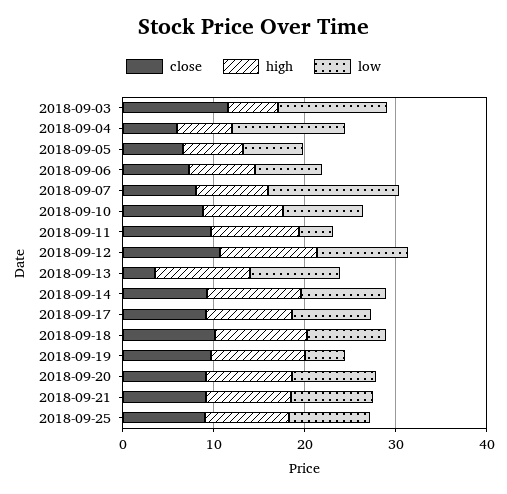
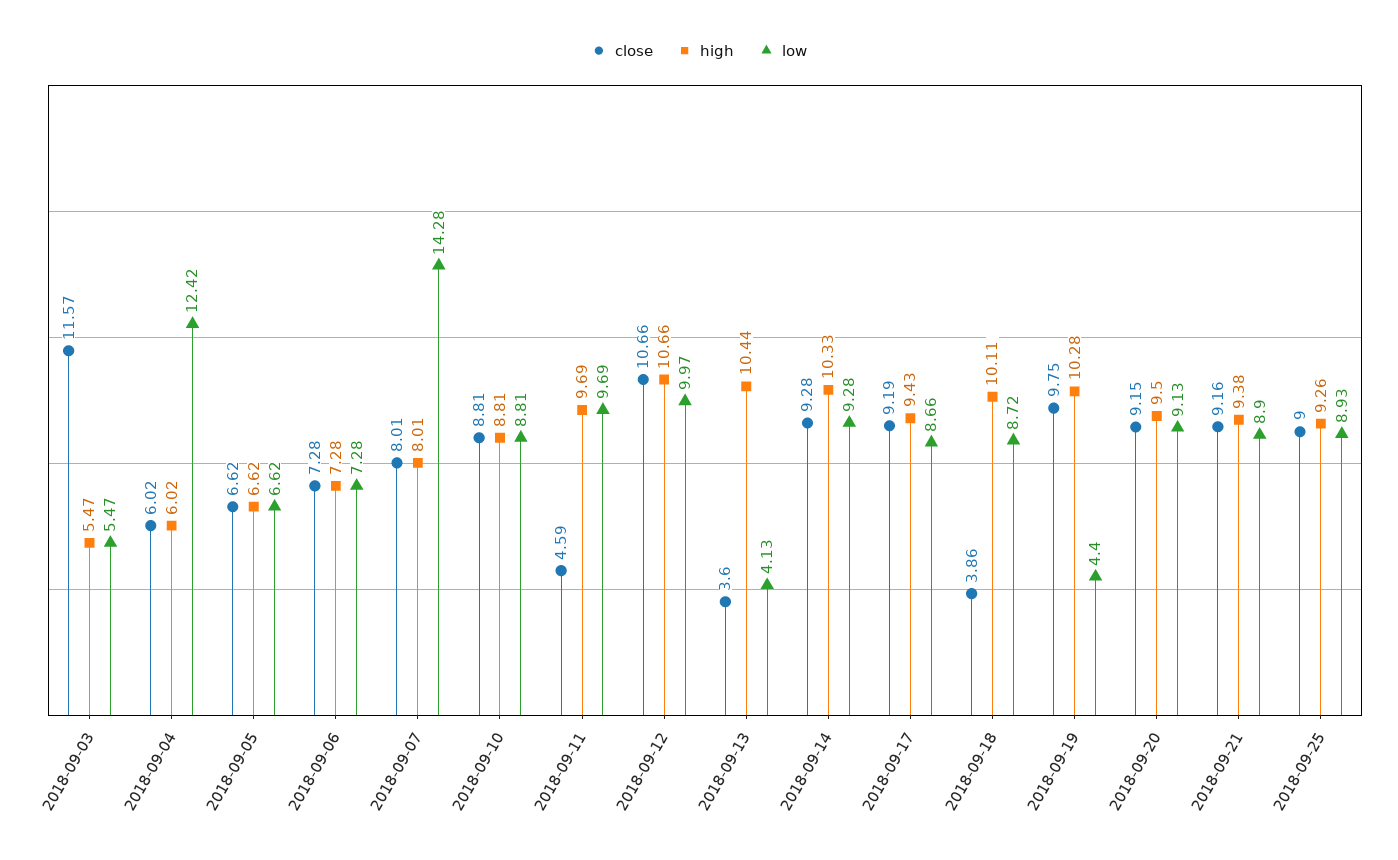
  {
    "close": {
      "2018-09-03": 11.57,
      "2018-09-04": 6.02,
      "2018-09-05": 6.62,
      "2018-09-06": 7.28,
      "2018-09-07": 8.01,
      "2018-09-10": 8.81,
-     "2018-09-11": 10,
+     "2018-09-11": 4.59,
      "2018-09-12": 10.66,
      "2018-09-13": 3.6,
      "2018-09-14": 9.28,
      "2018-09-17": 9.19,
-     "2018-09-18": 10,
+     "2018-09-18": 3.86,
      "2018-09-19": 9.75,
      "2018-09-20": 9.15,
      "2018-09-21": 9.16,
      "2018-09-25": 9
    },
    "high": {
      "2018-09-03": 5.47,
      "2018-09-04": 6.02,
      "2018-09-05": 6.62,
      "2018-09-06": 7.28,
      "2018-09-07": 8.01,
      "2018-09-10": 8.81,
      "2018-09-11": 9.69,
      "2018-09-12": 10.66,
      "2018-09-13": 10.44,
      "2018-09-14": 10.33,
      "2018-09-17": 9.43,
      "2018-09-18": 10.11,
      "2018-09-19": 10.28,
      "2018-09-20": 9.5,
      "2018-09-21": 9.38,
      "2018-09-25": 9.26
    },
    "low": {
-     "2018-09-03": 12,
+     "2018-09-03": 5.47,
      "2018-09-04": 12.42,
      "2018-09-05": 6.62,
      "2018-09-06": 7.28,
      "2018-09-07": 14.28,
      "2018-09-10": 8.81,
-     "2018-09-11": 4,
+     "2018-09-11": 9.69,
      "2018-09-12": 9.97,
-     "2018-09-13": 10,
+     "2018-09-13": 4.13,
      "2018-09-14": 9.28,
      "2018-09-17": 8.66,
      "2018-09-18": 8.72,
      "2018-09-19": 4.4,
      "2018-09-20": 9.13,
      "2018-09-21": 8.9,
      "2018-09-25": 8.93
    }
  }

